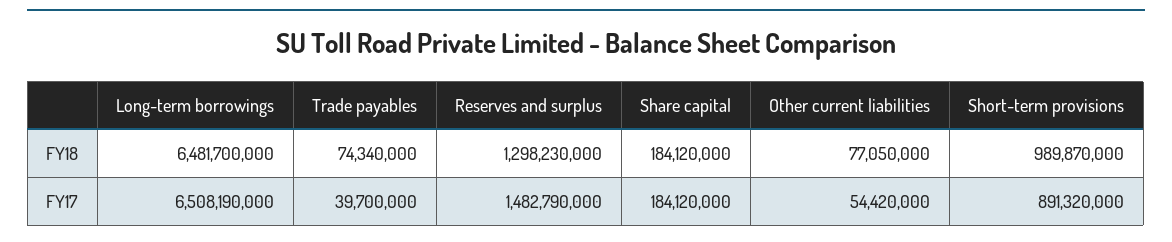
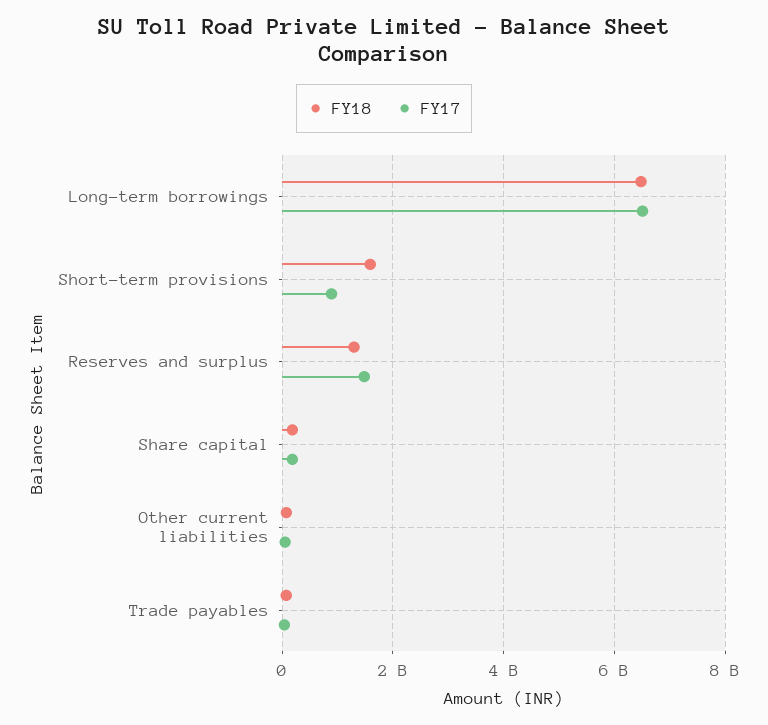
  {
    "FY18": {
      "Long-term borrowings": 6481700000,
      "Trade payables": 74340000,
      "Reserves and surplus": 1298230000,
      "Share capital": 184120000,
      "Other current liabilities": 77050000,
-     "Short-term provisions": 989870000
+     "Short-term provisions": 1600000000
    },
    "FY17": {
      "Long-term borrowings": 6508190000,
      "Trade payables": 39700000,
      "Reserves and surplus": 1482790000,
      "Share capital": 184120000,
      "Other current liabilities": 54420000,
      "Short-term provisions": 891320000
    }
  }

